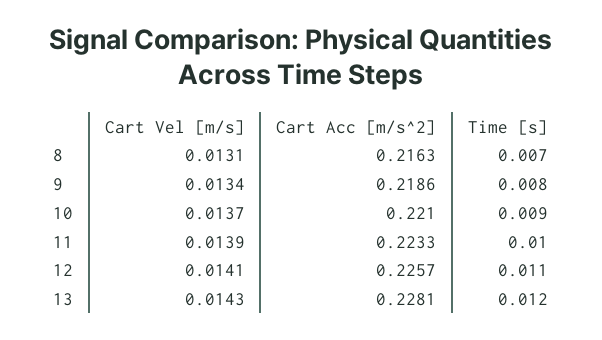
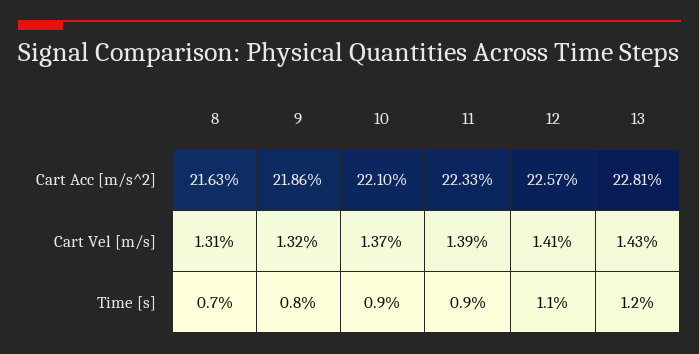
  {
    "Cart Vel [m/s]": {
      "8": 0.0131,
-     "9": 0.0134,
+     "9": 0.0132,
      "10": 0.0137,
      "11": 0.0139,
      "12": 0.0141,
      "13": 0.0143
    },
    "Cart Acc [m/s^2]": {
      "8": 0.2163,
      "9": 0.2186,
      "10": 0.221,
      "11": 0.2233,
      "12": 0.2257,
      "13": 0.2281
    },
    "Time [s]": {
      "8": 0.007,
      "9": 0.008,
      "10": 0.009,
-     "11": 0.01,
+     "11": 0.009,
      "12": 0.011,
      "13": 0.012
    }
  }

